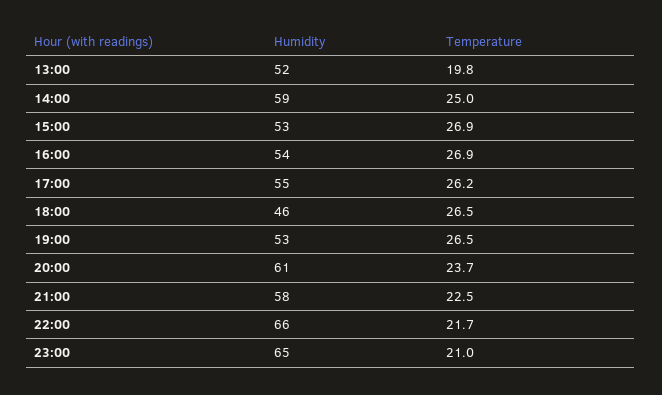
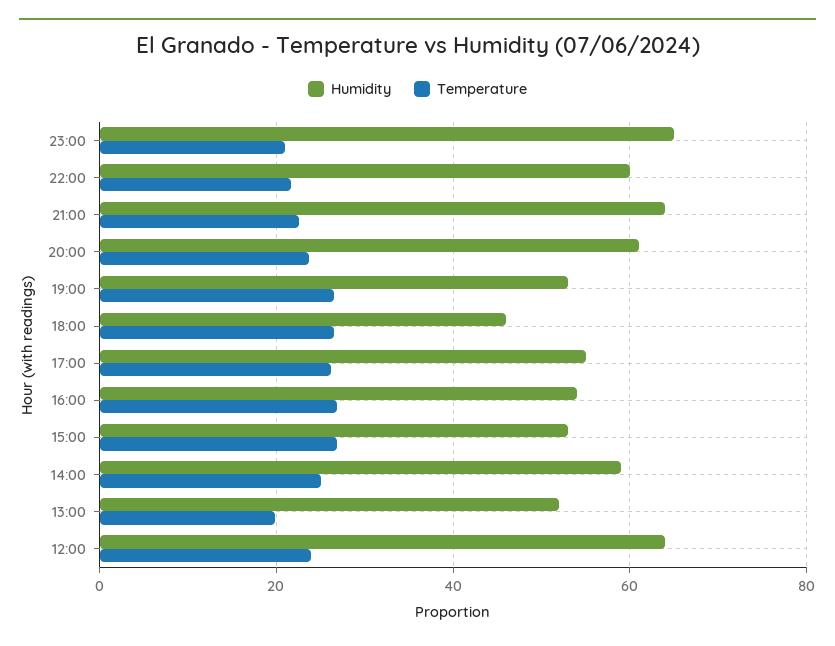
  {
    "Humidity": {
      "13:00": 52,
      "14:00": 59,
      "15:00": 53,
      "16:00": 54,
      "17:00": 55,
      "18:00": 46,
      "19:00": 53,
      "20:00": 61,
-     "21:00": 58,
+     "21:00": 64,
-     "22:00": 66,
+     "22:00": 60,
-     "23:00": 65
+     "23:00": 65,
+     "12:00": 64
    },
    "Temperature": {
      "13:00": 19.8,
      "14:00": 25,
      "15:00": 26.9,
      "16:00": 26.9,
      "17:00": 26.2,
      "18:00": 26.5,
      "19:00": 26.5,
      "20:00": 23.7,
      "21:00": 22.5,
      "22:00": 21.7,
-     "23:00": 21
+     "23:00": 21,
+     "12:00": 24
    }
  }

